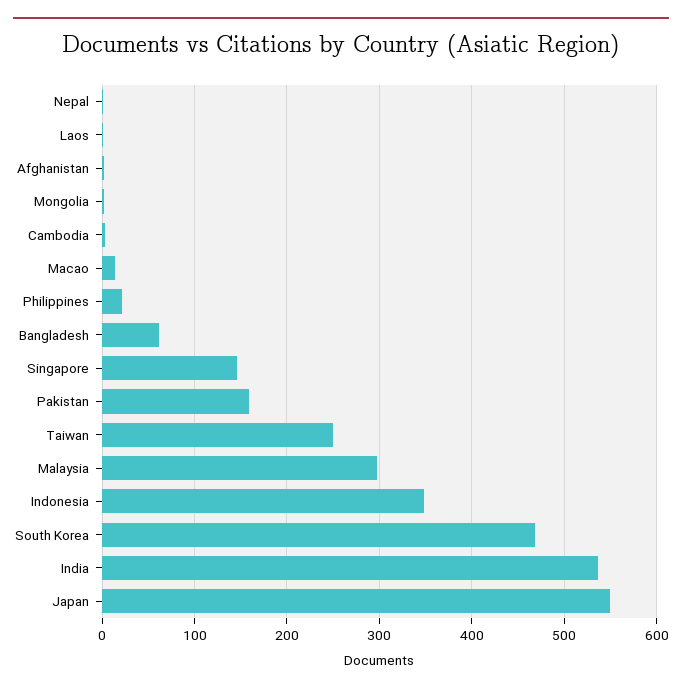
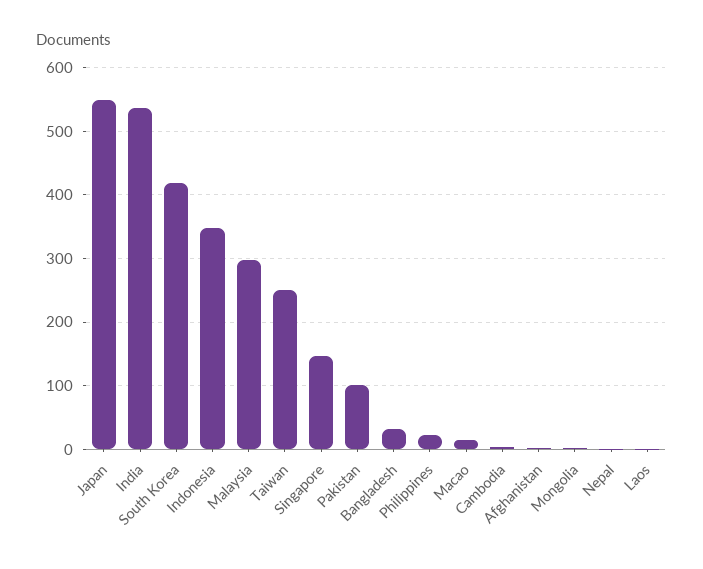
  {
    "Nepal": 0,
    "Laos": 0,
    "Afghanistan": 0,
    "Mongolia": 0,
    "Cambodia": 0,
    "Macao": 10,
    "Philippines": 20,
-   "Bangladesh": 60,
+   "Bangladesh": 30,
    "Singapore": 150,
-   "Pakistan": 160,
+   "Pakistan": 100,
    "Taiwan": 250,
    "Malaysia": 300,
    "Indonesia": 350,
-   "South Korea": 470,
+   "South Korea": 420,
    "India": 540,
    "Japan": 550
  }

